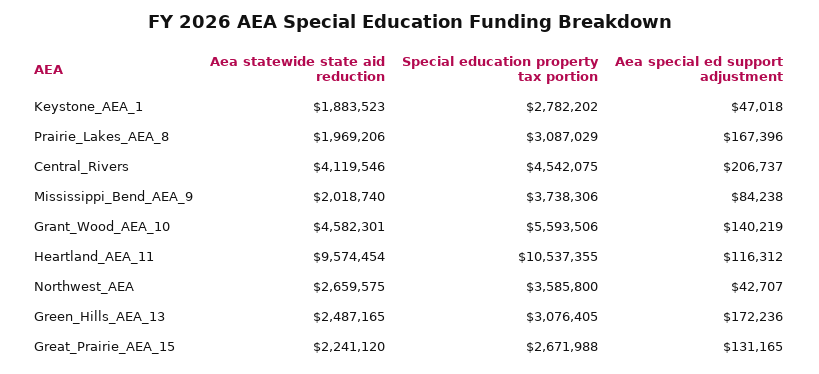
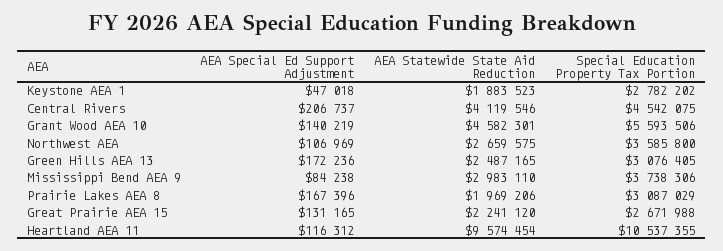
  {
    "Aea statewide state aid reduction": {
      "Keystone_AEA_1": 1883523,
      "Prairie_Lakes_AEA_8": 1969206,
      "Central_Rivers": 4119546,
-     "Mississippi_Bend_AEA_9": 2018740,
+     "Mississippi_Bend_AEA_9": 2983110,
      "Grant_Wood_AEA_10": 4582301,
      "Heartland_AEA_11": 9574454,
      "Northwest_AEA": 2659575,
      "Green_Hills_AEA_13": 2487165,
      "Great_Prairie_AEA_15": 2241120
    },
    "Special education property tax portion": {
      "Keystone_AEA_1": 2782202,
      "Prairie_Lakes_AEA_8": 3087029,
      "Central_Rivers": 4542075,
      "Mississippi_Bend_AEA_9": 3738306,
      "Grant_Wood_AEA_10": 5593506,
      "Heartland_AEA_11": 10537355,
      "Northwest_AEA": 3585800,
      "Green_Hills_AEA_13": 3076405,
      "Great_Prairie_AEA_15": 2671988
    },
    "Aea special ed support adjustment": {
      "Keystone_AEA_1": 47018,
      "Prairie_Lakes_AEA_8": 167396,
      "Central_Rivers": 206737,
      "Mississippi_Bend_AEA_9": 84238,
      "Grant_Wood_AEA_10": 140219,
      "Heartland_AEA_11": 116312,
-     "Northwest_AEA": 42707,
+     "Northwest_AEA": 106969,
      "Green_Hills_AEA_13": 172236,
      "Great_Prairie_AEA_15": 131165
    }
  }

